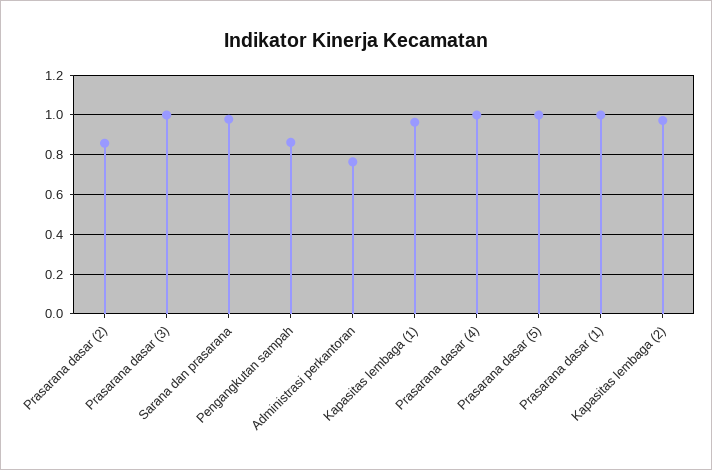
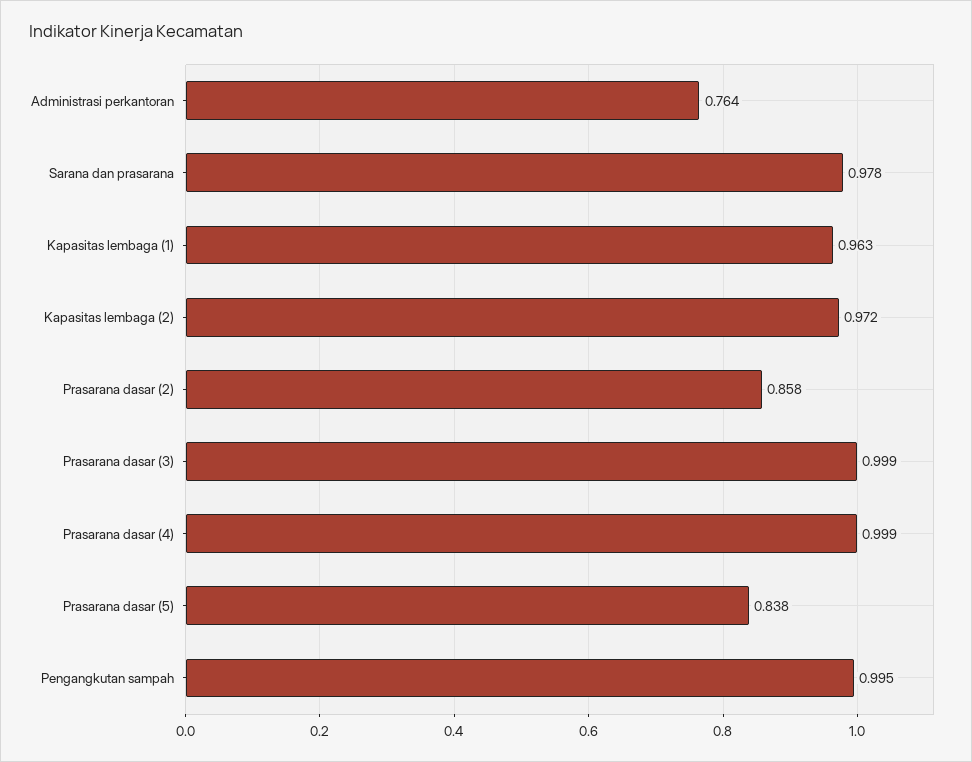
  {
    "Prasarana dasar (2)": 0.858,
    "Prasarana dasar (3)": 0.999,
    "Sarana dan prasarana": 0.978,
-   "Pengangkutan sampah": 0.85,
+   "Pengangkutan sampah": 0.995,
    "Administrasi perkantoran": 0.764,
    "Kapasitas lembaga (1)": 0.963,
    "Prasarana dasar (4)": 0.999,
-   "Prasarana dasar (5)": 1,
+   "Prasarana dasar (5)": 0.838,
-   "Prasarana dasar (1)": 1,
    "Kapasitas lembaga (2)": 0.972
  }

